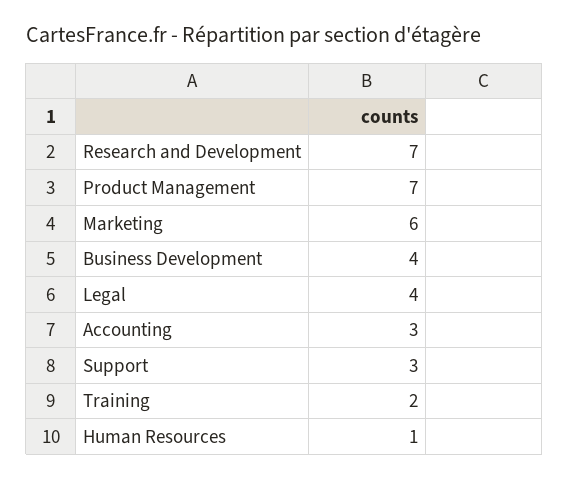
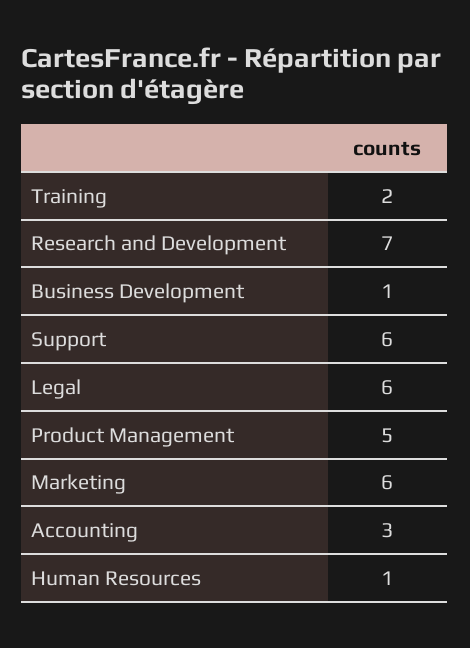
  {
    "Research and Development": 7,
-   "Product Management": 7,
+   "Product Management": 5,
    "Marketing": 6,
-   "Business Development": 4,
+   "Business Development": 1,
-   "Legal": 4,
+   "Legal": 6,
    "Accounting": 3,
-   "Support": 3,
+   "Support": 6,
    "Training": 2,
    "Human Resources": 1
  }

